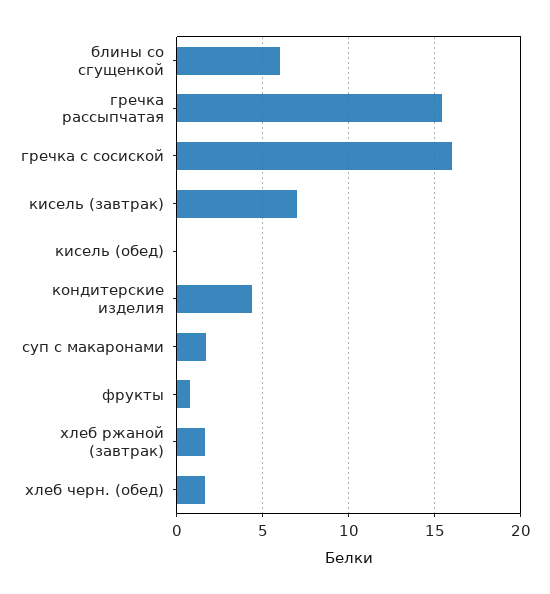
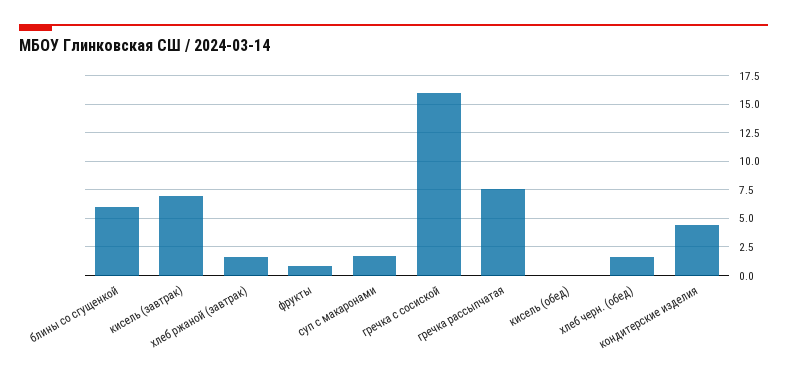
  {
    "блины со сгущенкой": 6,
-   "гречка рассыпчатая": 15.5,
+   "гречка рассыпчатая": 7.5,
    "гречка с сосиской": 16,
    "кисель (завтрак)": 7,
    "кисель (обед)": 0,
    "кондитерские изделия": 4.5,
    "суп с макаронами": 1.5,
    "фрукты": 1,
    "хлеб ржаной (завтрак)": 1.5,
    "хлеб черн. (обед)": 1.5
  }

